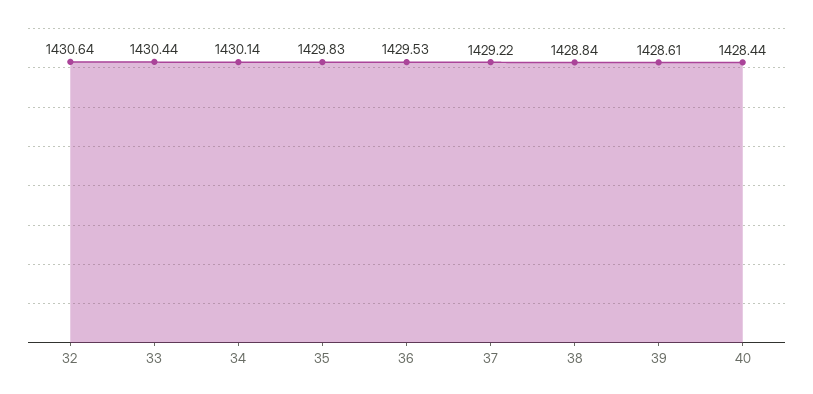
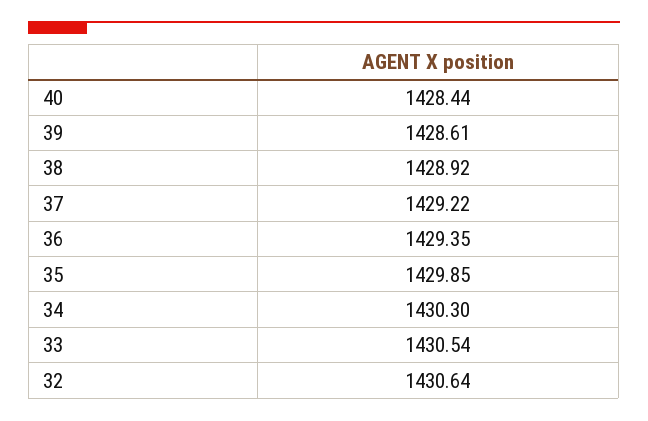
  {
    "32": 1430.64,
-   "33": 1430.44,
+   "33": 1430.54,
-   "34": 1430.14,
+   "34": 1430.3,
-   "35": 1429.83,
+   "35": 1429.85,
-   "36": 1429.53,
+   "36": 1429.35,
    "37": 1429.22,
-   "38": 1428.84,
+   "38": 1428.92,
    "39": 1428.61,
    "40": 1428.44
  }

